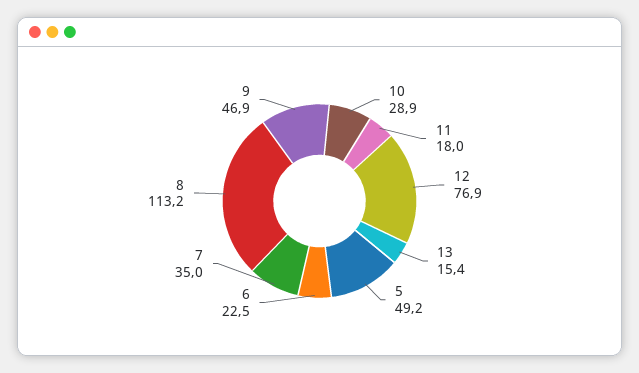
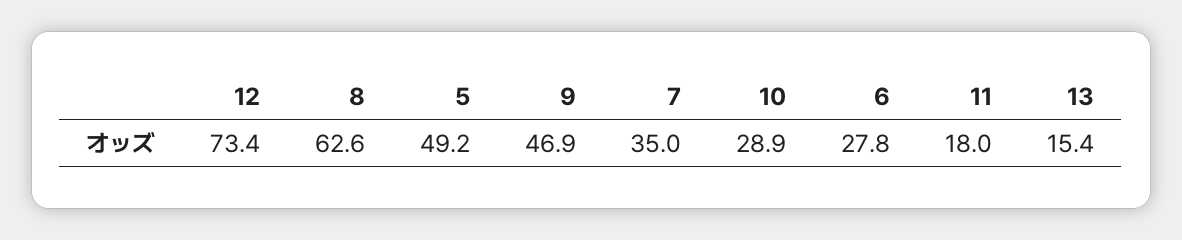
  {
    "10": 28.9,
    "11": 18,
-   "12": 76.9,
+   "12": 73.4,
    "13": 15.4,
    "5": 49.2,
-   "6": 22.5,
+   "6": 27.8,
    "7": 35,
-   "8": 113.2,
+   "8": 62.6,
    "9": 46.9
  }

